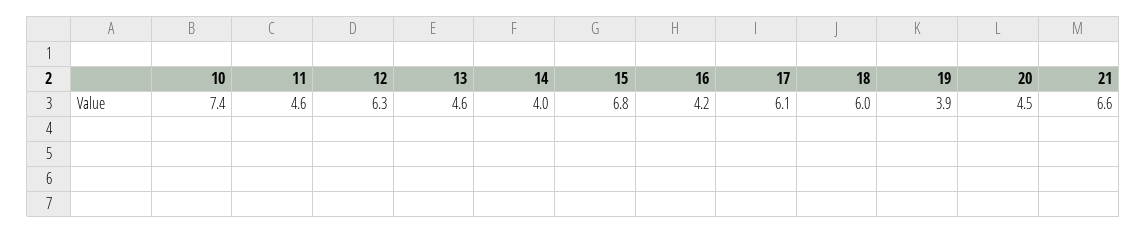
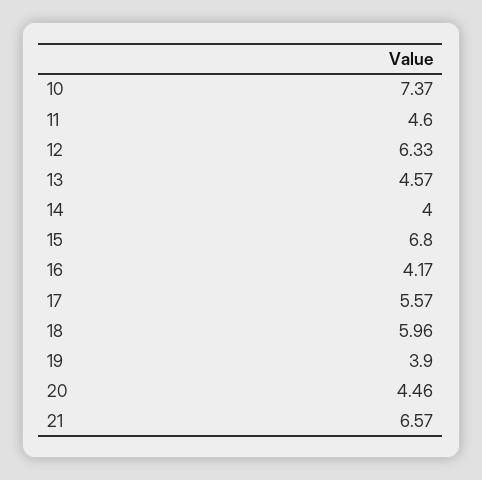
  {
    "10": 7.37,
    "11": 4.6,
    "12": 6.33,
    "13": 4.57,
    "14": 4,
    "15": 6.8,
    "16": 4.17,
-   "17": 6.1,
+   "17": 5.57,
    "18": 5.96,
    "19": 3.9,
    "20": 4.46,
    "21": 6.57
  }

